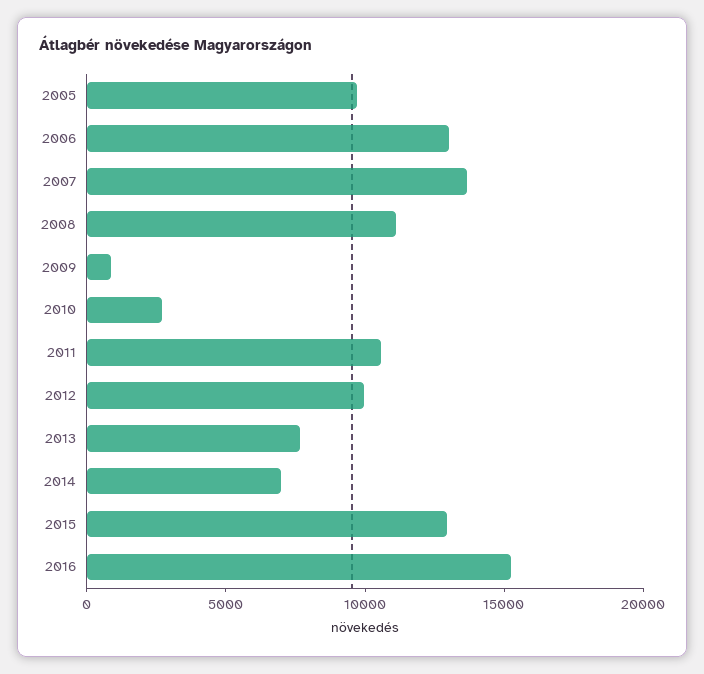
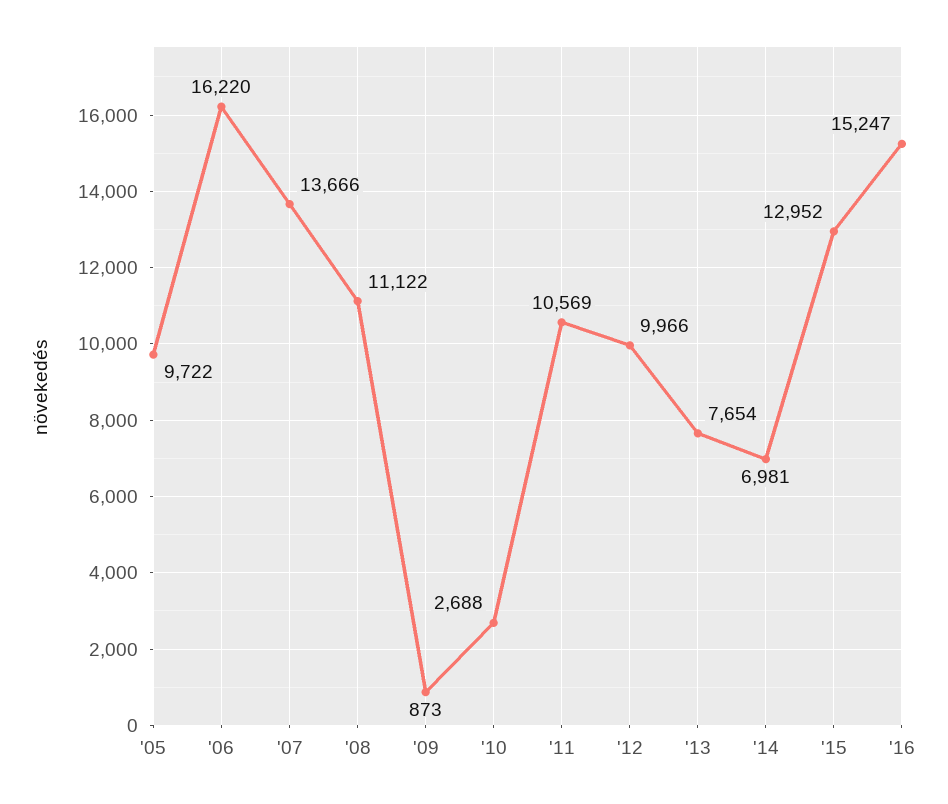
  {
    "2005": 9722,
-   "2006": 13000,
+   "2006": 16220,
    "2007": 13666,
    "2008": 11122,
    "2009": 873,
    "2010": 2688,
    "2011": 10569,
    "2012": 9966,
    "2013": 7654,
    "2014": 6981,
    "2015": 12952,
    "2016": 15247
  }

